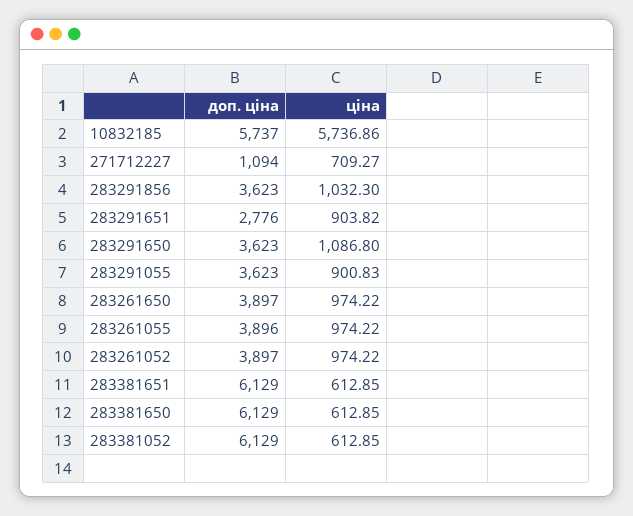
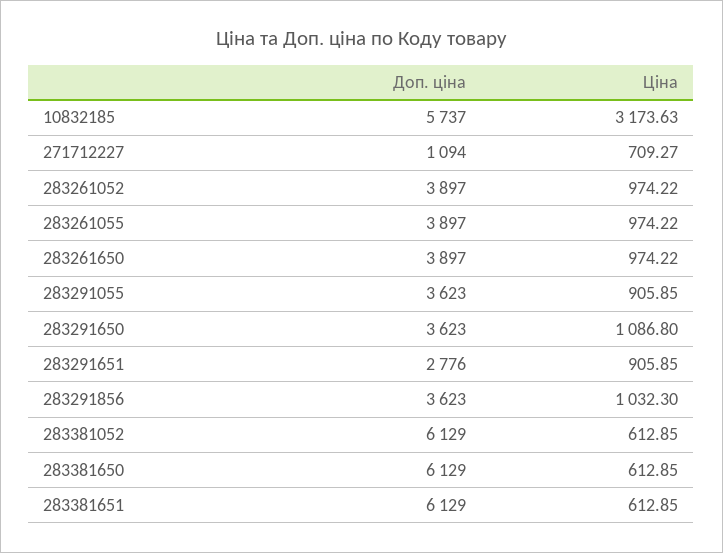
  {
    "доп. ціна": {
      "10832185": 5737,
      "271712227": 1094,
      "283291856": 3623,
      "283291651": 2776,
      "283291650": 3623,
      "283291055": 3623,
      "283261650": 3897,
-     "283261055": 3896,
+     "283261055": 3897,
      "283261052": 3897,
      "283381651": 6129,
      "283381650": 6129,
      "283381052": 6129
    },
    "ціна": {
-     "10832185": 5736.86,
+     "10832185": 3173.63,
      "271712227": 709.27,
      "283291856": 1032.3,
-     "283291651": 903.82,
+     "283291651": 905.85,
      "283291650": 1086.8,
-     "283291055": 900.83,
+     "283291055": 905.85,
      "283261650": 974.22,
      "283261055": 974.22,
      "283261052": 974.22,
      "283381651": 612.85,
      "283381650": 612.85,
      "283381052": 612.85
    }
  }

